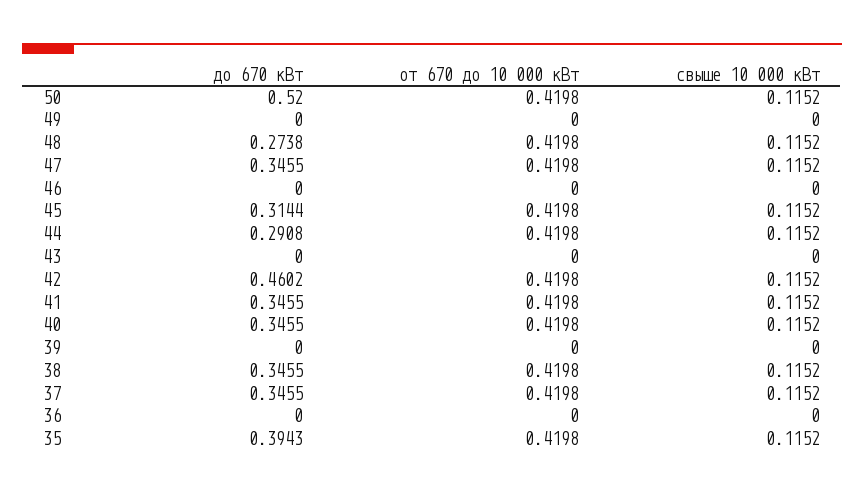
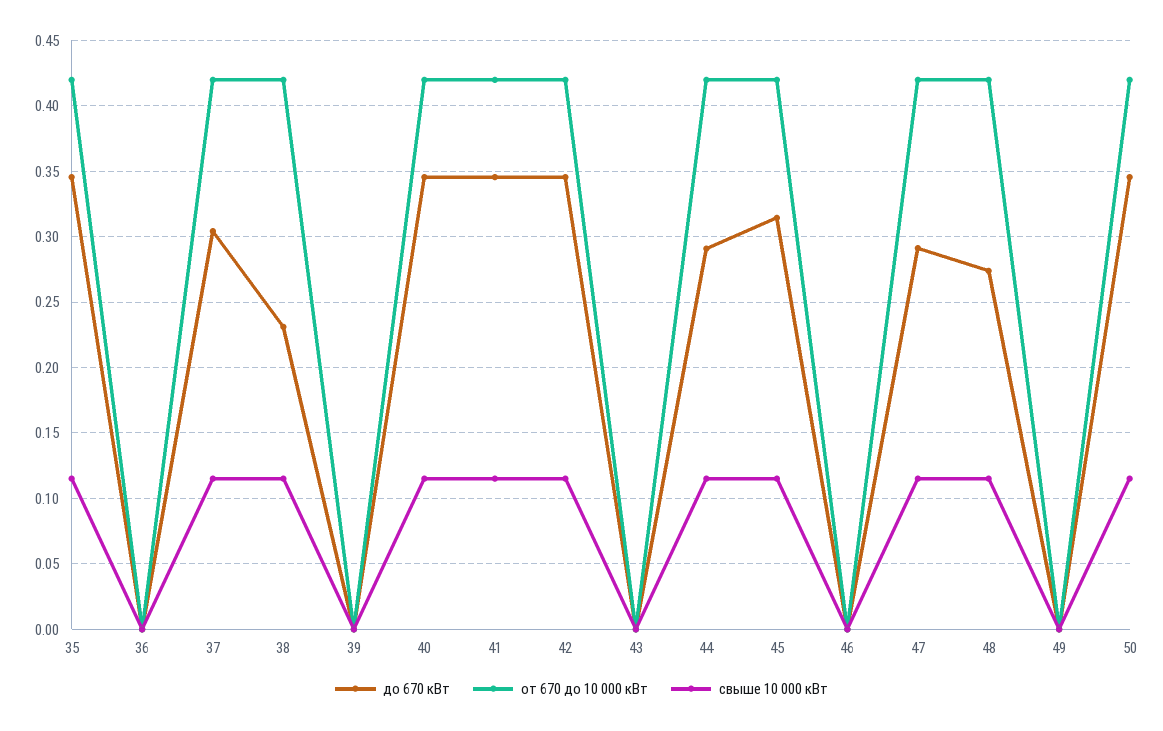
  {
    "до 670 кВт": {
-     "50": 0.52,
+     "50": 0.345,
      "49": 0,
      "48": 0.2738,
-     "47": 0.3455,
+     "47": 0.29,
      "46": 0,
      "45": 0.3144,
      "44": 0.2908,
      "43": 0,
-     "42": 0.4602,
+     "42": 0.345,
      "41": 0.3455,
      "40": 0.3455,
      "39": 0,
-     "38": 0.3455,
+     "38": 0.23,
-     "37": 0.3455,
+     "37": 0.305,
      "36": 0,
-     "35": 0.3943
+     "35": 0.345
    },
    "от 670 до 10 000 кВт": {
      "50": 0.4198,
      "49": 0,
      "48": 0.4198,
      "47": 0.4198,
      "46": 0,
      "45": 0.4198,
      "44": 0.4198,
      "43": 0,
      "42": 0.4198,
      "41": 0.4198,
      "40": 0.4198,
      "39": 0,
      "38": 0.4198,
      "37": 0.4198,
      "36": 0,
      "35": 0.4198
    },
    "свыше 10 000 кВт": {
      "50": 0.1152,
      "49": 0,
      "48": 0.1152,
      "47": 0.1152,
      "46": 0,
      "45": 0.1152,
      "44": 0.1152,
      "43": 0,
      "42": 0.1152,
      "41": 0.1152,
      "40": 0.1152,
      "39": 0,
      "38": 0.1152,
      "37": 0.1152,
      "36": 0,
      "35": 0.1152
    }
  }

